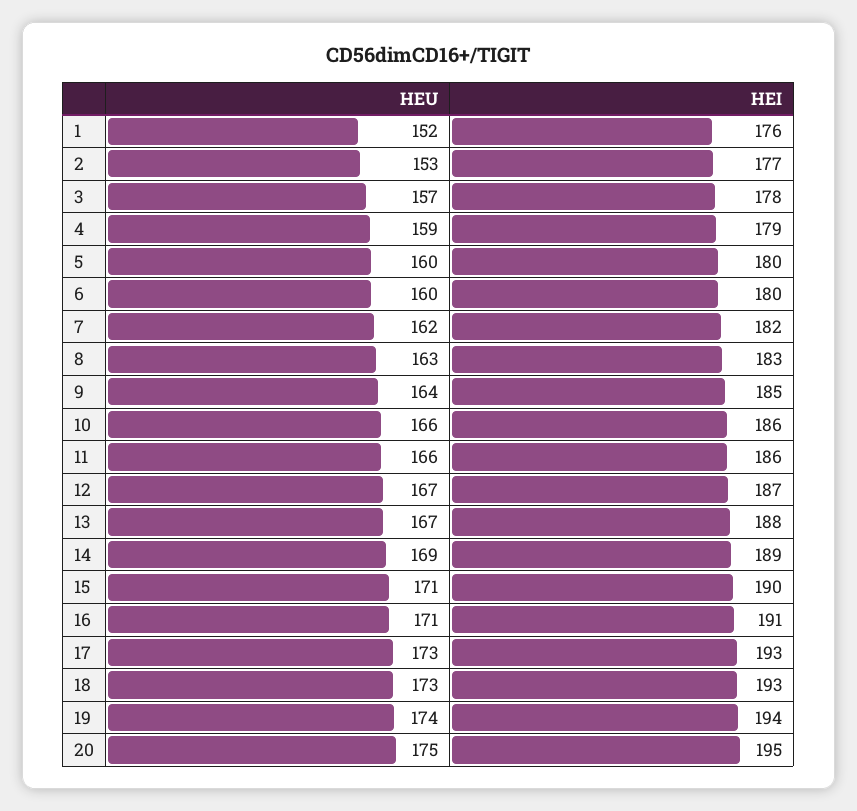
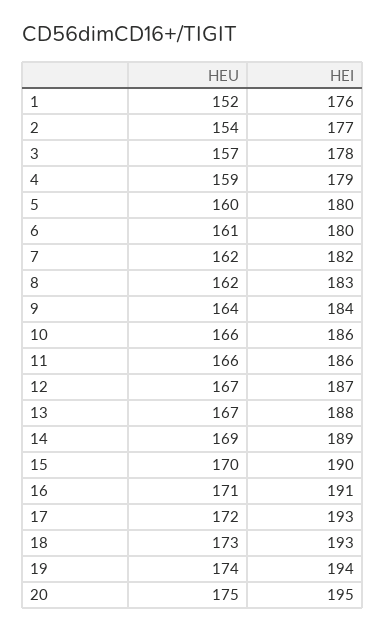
  {
    "HEU": {
      "1": 152,
-     "2": 153,
+     "2": 154,
      "3": 157,
      "4": 159,
      "5": 160,
-     "6": 160,
+     "6": 161,
      "7": 162,
-     "8": 163,
+     "8": 162,
      "9": 164,
      "10": 166,
      "11": 166,
      "12": 167,
      "13": 167,
      "14": 169,
-     "15": 171,
+     "15": 170,
      "16": 171,
-     "17": 173,
+     "17": 172,
      "18": 173,
      "19": 174,
      "20": 175
    },
    "HEI": {
      "1": 176,
      "2": 177,
      "3": 178,
      "4": 179,
      "5": 180,
      "6": 180,
      "7": 182,
      "8": 183,
-     "9": 185,
+     "9": 184,
      "10": 186,
      "11": 186,
      "12": 187,
      "13": 188,
      "14": 189,
      "15": 190,
      "16": 191,
      "17": 193,
      "18": 193,
      "19": 194,
      "20": 195
    }
  }

